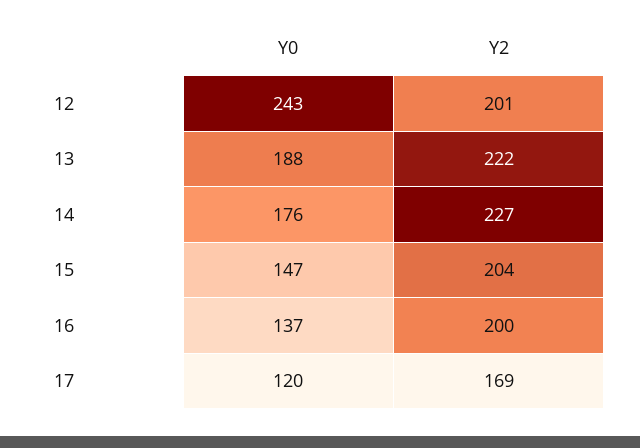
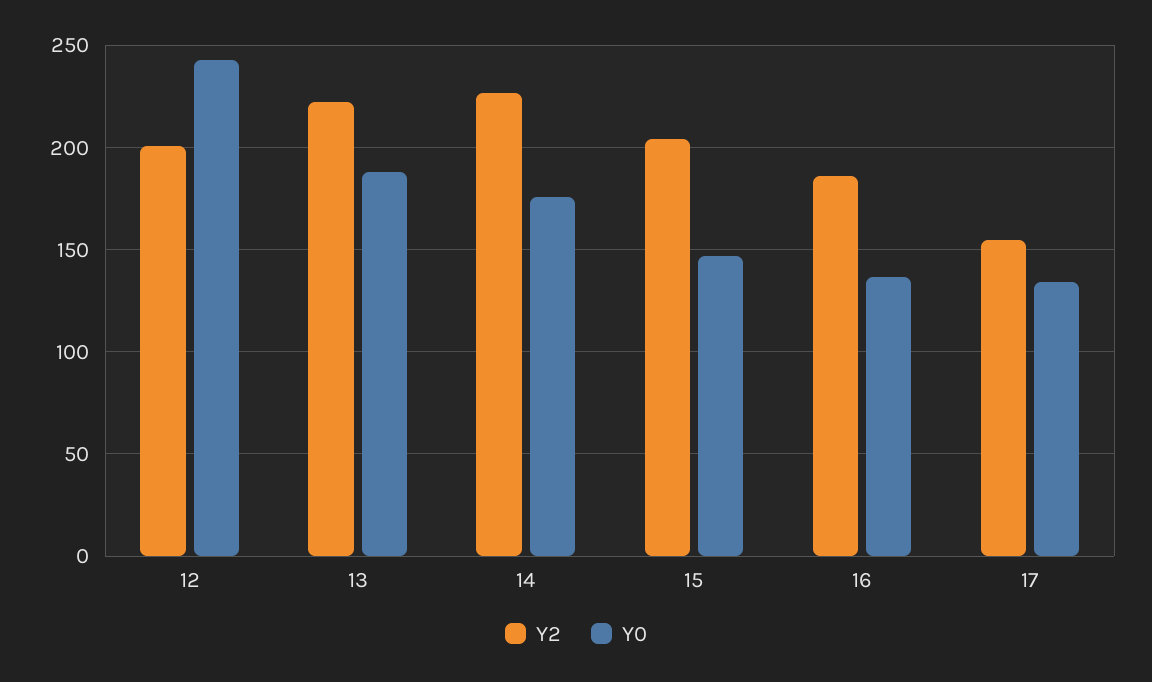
  {
    "Y0": {
      "12": 243,
      "13": 188,
      "14": 176,
      "15": 147,
      "16": 137,
-     "17": 120
+     "17": 135
    },
    "Y2": {
      "12": 201,
      "13": 222,
      "14": 227,
      "15": 204,
-     "16": 200,
+     "16": 185,
-     "17": 169
+     "17": 155
    }
  }

